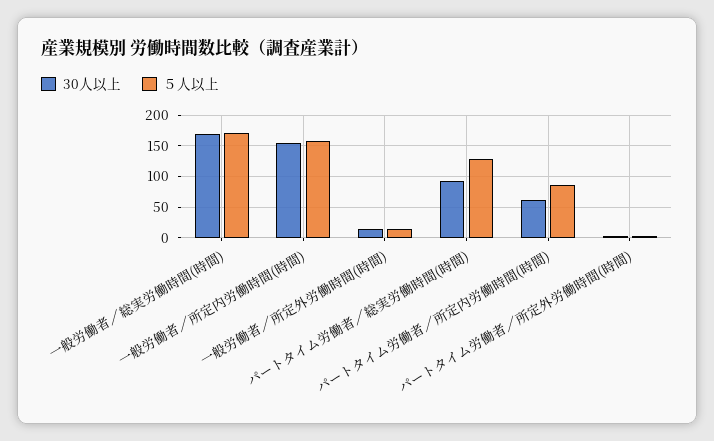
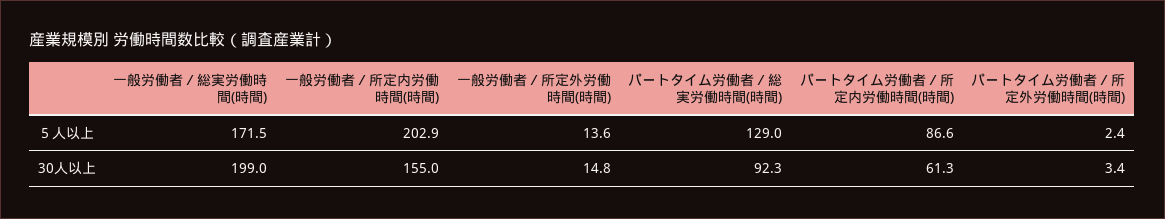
  {
    "30人以上": {
-     "一般労働者／総実労働時間(時間)": 170,
+     "一般労働者／総実労働時間(時間)": 199,
      "一般労働者／所定内労働時間(時間)": 155,
      "一般労働者／所定外労働時間(時間)": 14.8,
      "パートタイム労働者／総実労働時間(時間)": 92.3,
      "パートタイム労働者／所定内労働時間(時間)": 61.3,
      "パートタイム労働者／所定外労働時間(時間)": 3.4
    },
    "５人以上": {
      "一般労働者／総実労働時間(時間)": 171.5,
-     "一般労働者／所定内労働時間(時間)": 160,
+     "一般労働者／所定内労働時間(時間)": 202.9,
      "一般労働者／所定外労働時間(時間)": 13.6,
      "パートタイム労働者／総実労働時間(時間)": 129,
      "パートタイム労働者／所定内労働時間(時間)": 86.6,
      "パートタイム労働者／所定外労働時間(時間)": 2.4
    }
  }

